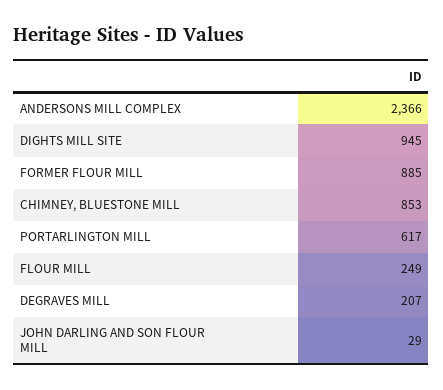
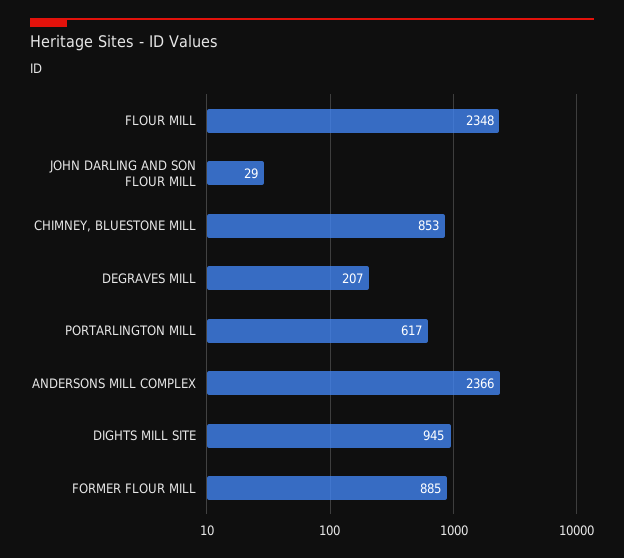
  {
    "ANDERSONS MILL COMPLEX": 2366,
    "DIGHTS MILL SITE": 945,
    "FORMER FLOUR MILL": 885,
    "CHIMNEY, BLUESTONE MILL": 853,
    "PORTARLINGTON MILL": 617,
-   "FLOUR MILL": 249,
+   "FLOUR MILL": 2348,
    "DEGRAVES MILL": 207,
    "JOHN DARLING AND SON FLOUR MILL": 29
  }

